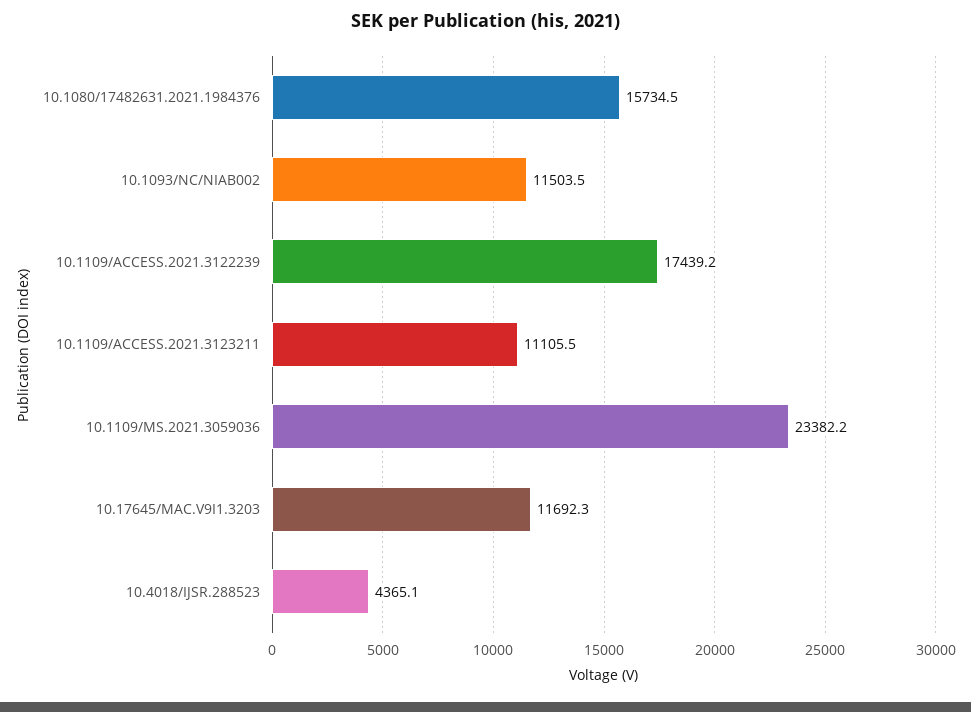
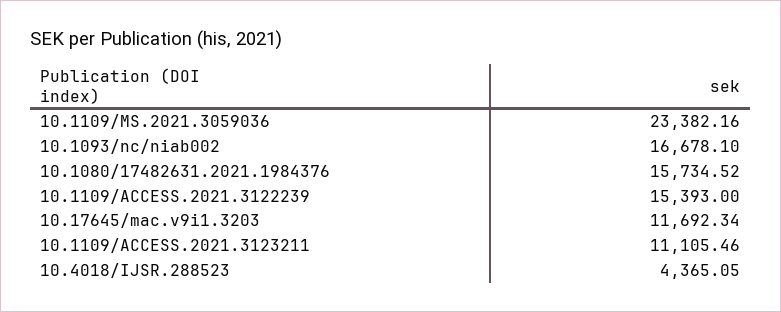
  {
    "10.1080/17482631.2021.1984376": 15734.52,
-   "10.1093/NC/NIAB002": 11503.5,
+   "10.1093/NC/NIAB002": 16678.1,
-   "10.1109/ACCESS.2021.3122239": 17439.2,
+   "10.1109/ACCESS.2021.3122239": 15393,
    "10.1109/ACCESS.2021.3123211": 11105.46,
    "10.1109/MS.2021.3059036": 23382.16,
    "10.17645/MAC.V9I1.3203": 11692.34,
    "10.4018/IJSR.288523": 4365.05
  }

